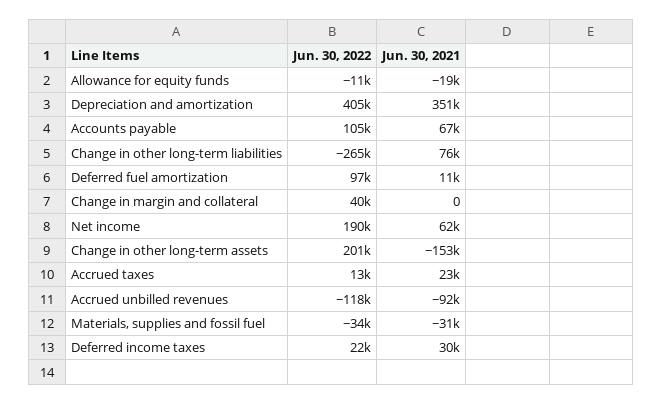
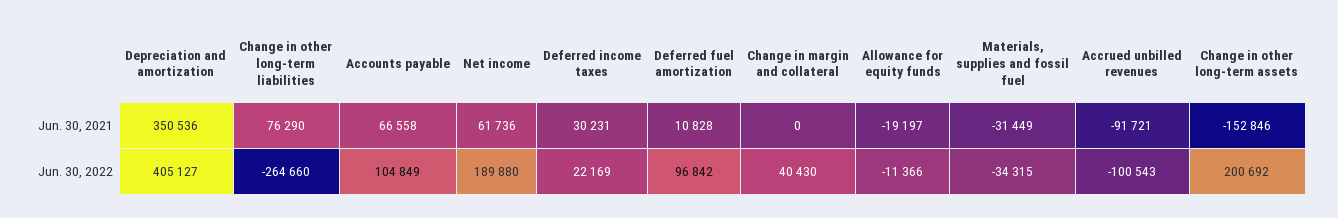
  {
    "Jun. 30, 2022": {
      "Allowance for equity funds": -11366,
      "Depreciation and amortization": 405127,
      "Accounts payable": 104849,
      "Change in other long-term liabilities": -264660,
      "Deferred fuel amortization": 96842,
      "Change in margin and collateral": 40430,
      "Net income": 189880,
      "Change in other long-term assets": 200692,
-     "Accrued taxes": 13000,
-     "Accrued unbilled revenues": -118000,
+     "Accrued unbilled revenues": -100543,
      "Materials, supplies and fossil fuel": -34315,
      "Deferred income taxes": 22169
    },
    "Jun. 30, 2021": {
      "Allowance for equity funds": -19197,
      "Depreciation and amortization": 350536,
      "Accounts payable": 66558,
      "Change in other long-term liabilities": 76290,
      "Deferred fuel amortization": 10828,
      "Change in margin and collateral": 0,
      "Net income": 61736,
      "Change in other long-term assets": -152846,
-     "Accrued taxes": 23000,
      "Accrued unbilled revenues": -91721,
      "Materials, supplies and fossil fuel": -31449,
      "Deferred income taxes": 30231
    }
  }

